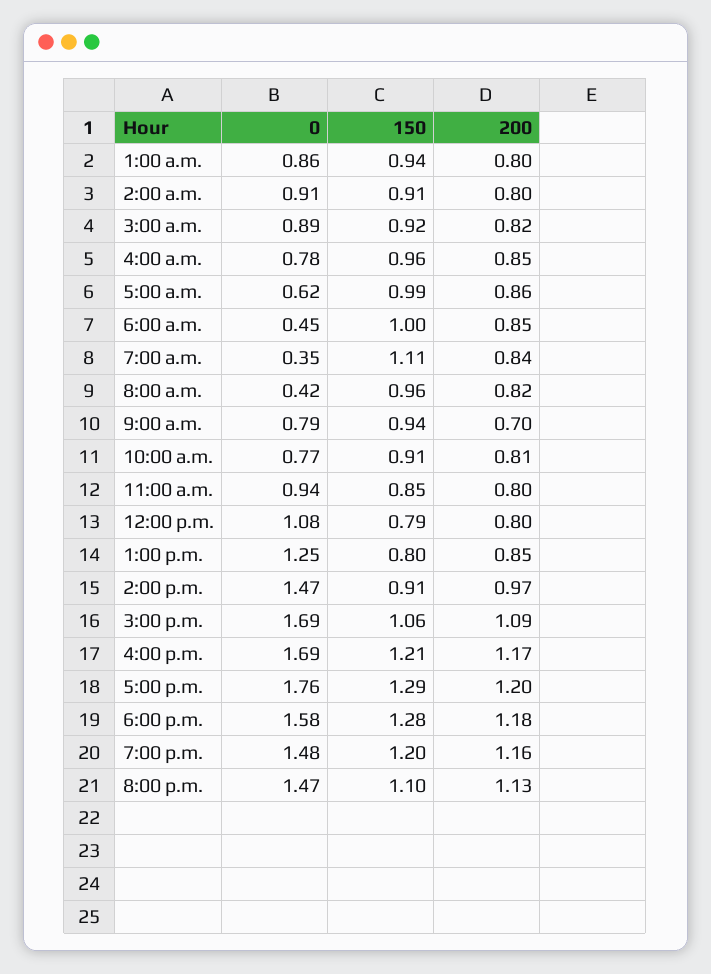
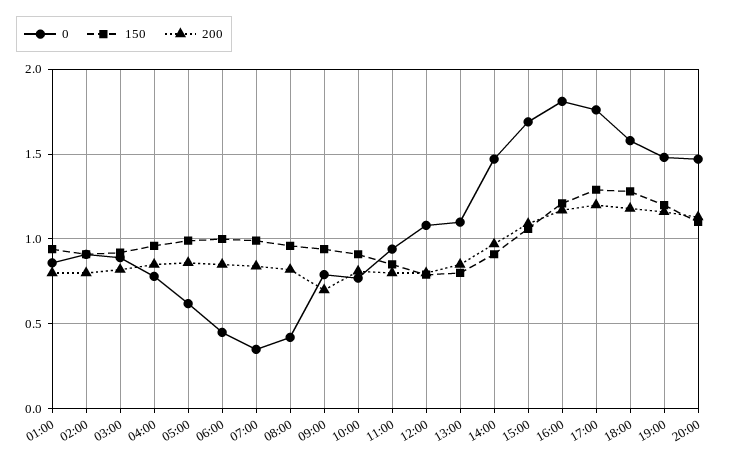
  {
    "0": {
      "1:00 a.m.": 0.86,
      "2:00 a.m.": 0.91,
      "3:00 a.m.": 0.89,
      "4:00 a.m.": 0.78,
      "5:00 a.m.": 0.62,
      "6:00 a.m.": 0.45,
      "7:00 a.m.": 0.35,
      "8:00 a.m.": 0.42,
      "9:00 a.m.": 0.79,
      "10:00 a.m.": 0.77,
      "11:00 a.m.": 0.94,
      "12:00 p.m.": 1.08,
-     "1:00 p.m.": 1.25,
+     "1:00 p.m.": 1.1,
      "2:00 p.m.": 1.47,
      "3:00 p.m.": 1.69,
-     "4:00 p.m.": 1.69,
+     "4:00 p.m.": 1.8,
      "5:00 p.m.": 1.76,
      "6:00 p.m.": 1.58,
      "7:00 p.m.": 1.48,
      "8:00 p.m.": 1.47
    },
    "150": {
      "1:00 a.m.": 0.94,
      "2:00 a.m.": 0.91,
      "3:00 a.m.": 0.92,
      "4:00 a.m.": 0.96,
      "5:00 a.m.": 0.99,
      "6:00 a.m.": 1,
-     "7:00 a.m.": 1.11,
+     "7:00 a.m.": 1,
      "8:00 a.m.": 0.96,
      "9:00 a.m.": 0.94,
      "10:00 a.m.": 0.91,
      "11:00 a.m.": 0.85,
      "12:00 p.m.": 0.79,
      "1:00 p.m.": 0.8,
      "2:00 p.m.": 0.91,
      "3:00 p.m.": 1.06,
      "4:00 p.m.": 1.21,
      "5:00 p.m.": 1.29,
      "6:00 p.m.": 1.28,
      "7:00 p.m.": 1.2,
      "8:00 p.m.": 1.1
    },
    "200": {
      "1:00 a.m.": 0.8,
      "2:00 a.m.": 0.8,
      "3:00 a.m.": 0.82,
      "4:00 a.m.": 0.85,
      "5:00 a.m.": 0.86,
      "6:00 a.m.": 0.85,
      "7:00 a.m.": 0.84,
      "8:00 a.m.": 0.82,
      "9:00 a.m.": 0.7,
      "10:00 a.m.": 0.81,
      "11:00 a.m.": 0.8,
      "12:00 p.m.": 0.8,
      "1:00 p.m.": 0.85,
      "2:00 p.m.": 0.97,
      "3:00 p.m.": 1.09,
      "4:00 p.m.": 1.17,
      "5:00 p.m.": 1.2,
      "6:00 p.m.": 1.18,
      "7:00 p.m.": 1.16,
      "8:00 p.m.": 1.13
    }
  }

